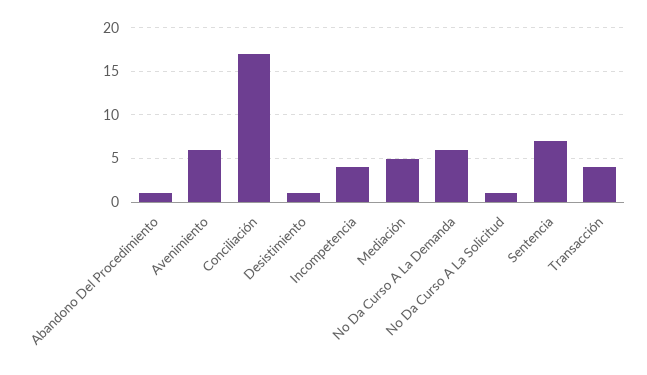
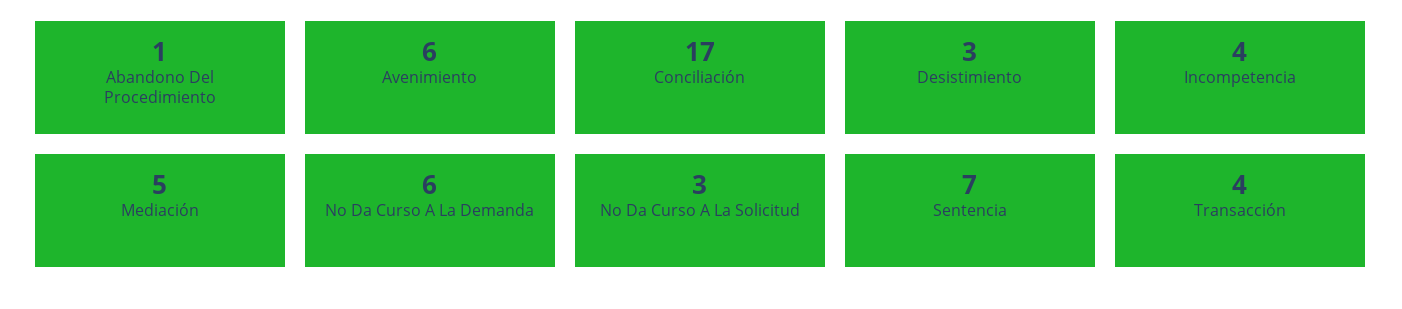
  {
    "Abandono Del Procedimiento": 1,
    "Avenimiento": 6,
    "Conciliación": 17,
-   "Desistimiento": 1,
+   "Desistimiento": 3,
    "Incompetencia": 4,
    "Mediación": 5,
    "No Da Curso A La Demanda": 6,
-   "No Da Curso A La Solicitud": 1,
+   "No Da Curso A La Solicitud": 3,
    "Sentencia": 7,
    "Transacción": 4
  }

